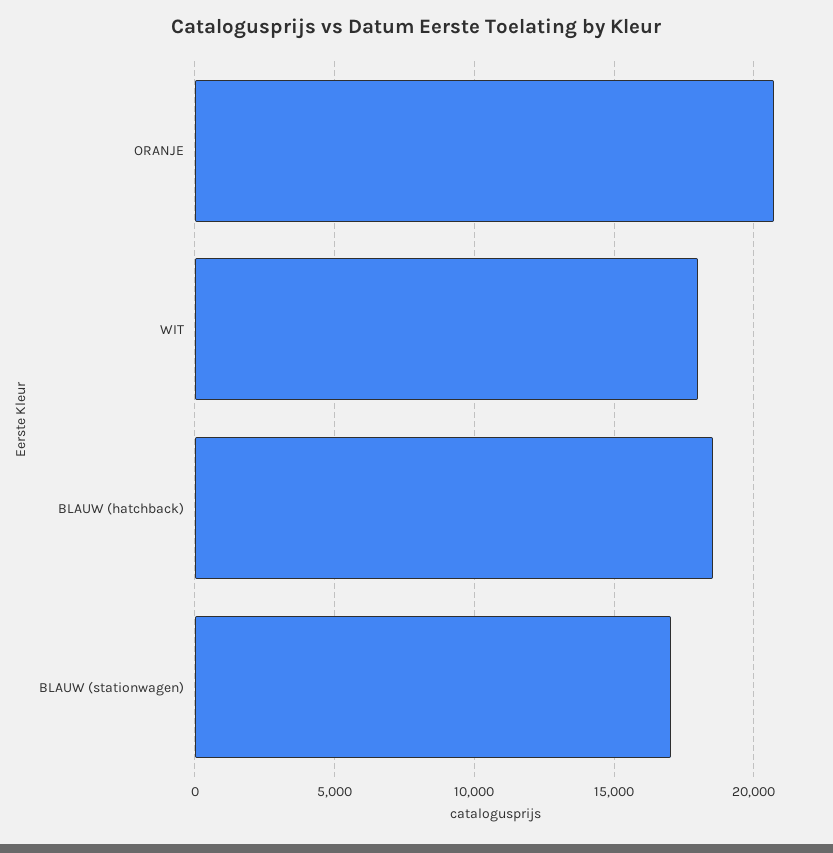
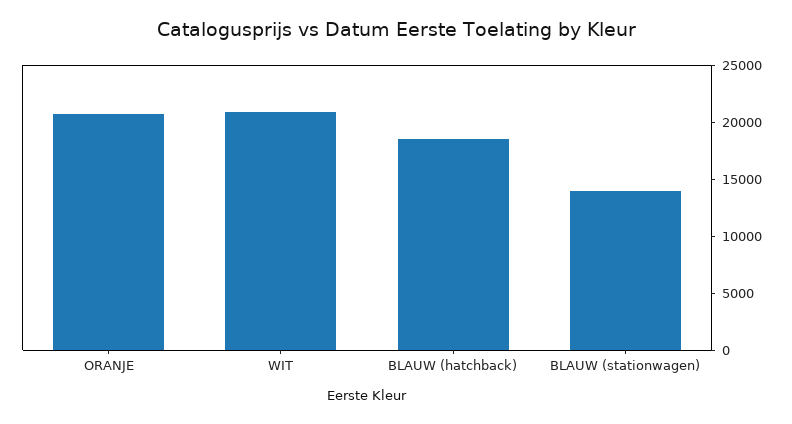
  {
    "ORANJE": 20500,
-   "WIT": 18000,
+   "WIT": 21000,
    "BLAUW (hatchback)": 18500,
-   "BLAUW (stationwagen)": 17000
+   "BLAUW (stationwagen)": 14000
  }

